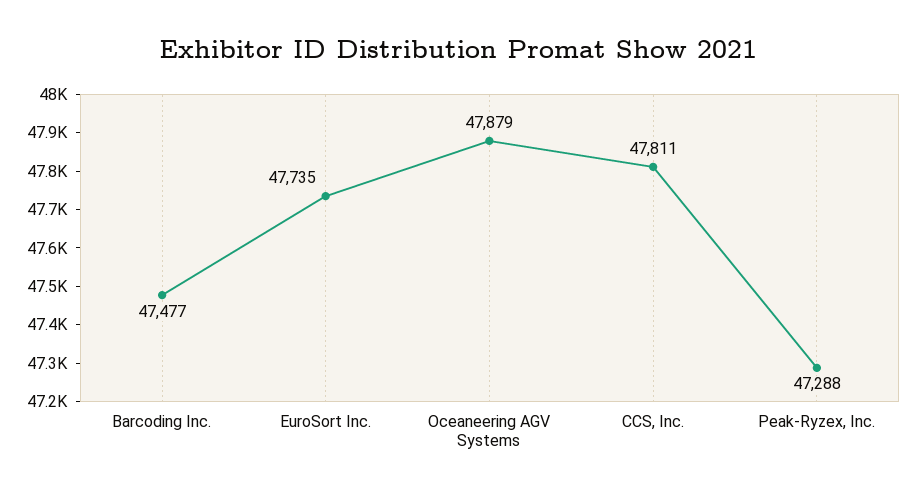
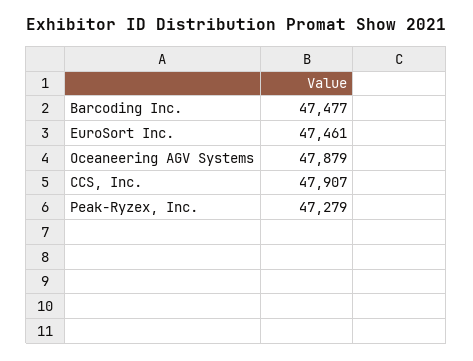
  {
    "Barcoding Inc.": 47477,
-   "EuroSort Inc.": 47735,
+   "EuroSort Inc.": 47461,
    "Oceaneering AGV Systems": 47879,
-   "CCS, Inc.": 47811,
+   "CCS, Inc.": 47907,
-   "Peak-Ryzex, Inc.": 47288
+   "Peak-Ryzex, Inc.": 47279
  }

